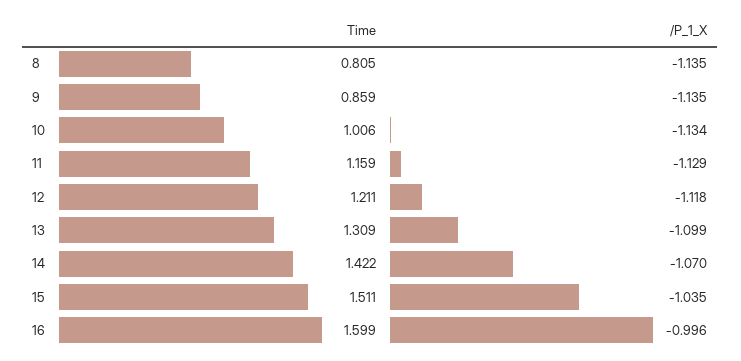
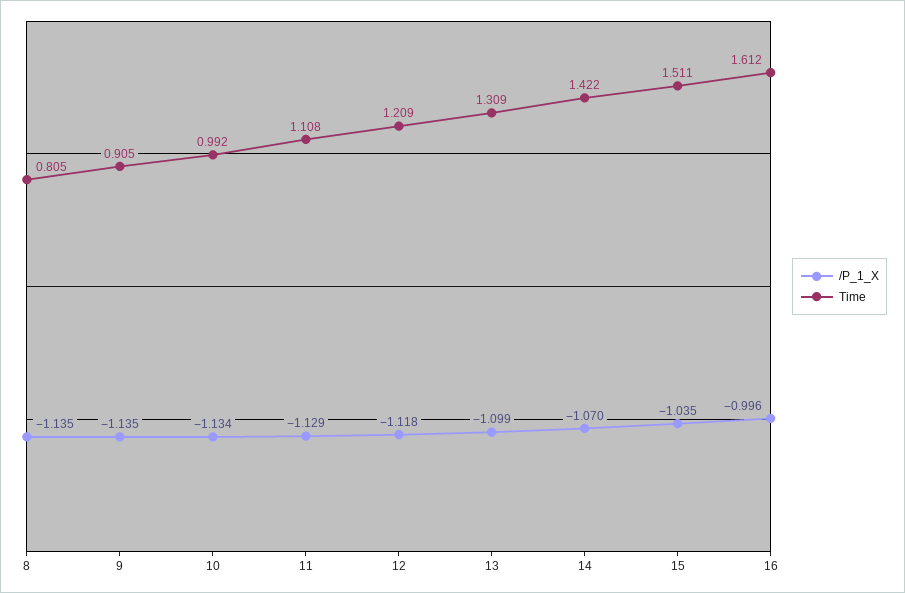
  {
    "Time": {
      "8": 0.805,
-     "9": 0.859,
+     "9": 0.905,
-     "10": 1.006,
+     "10": 0.992,
-     "11": 1.159,
+     "11": 1.108,
-     "12": 1.211,
+     "12": 1.209,
      "13": 1.309,
      "14": 1.422,
      "15": 1.511,
-     "16": 1.599
+     "16": 1.612
    },
    "/P_1_X": {
      "8": -1.135,
      "9": -1.135,
      "10": -1.134,
      "11": -1.129,
      "12": -1.118,
      "13": -1.099,
      "14": -1.07,
      "15": -1.035,
      "16": -0.996
    }
  }

